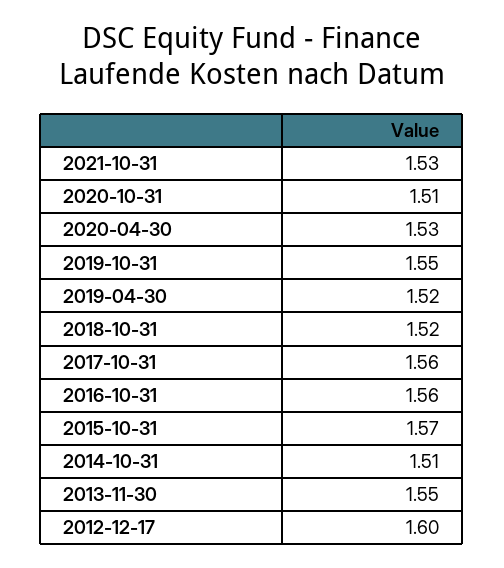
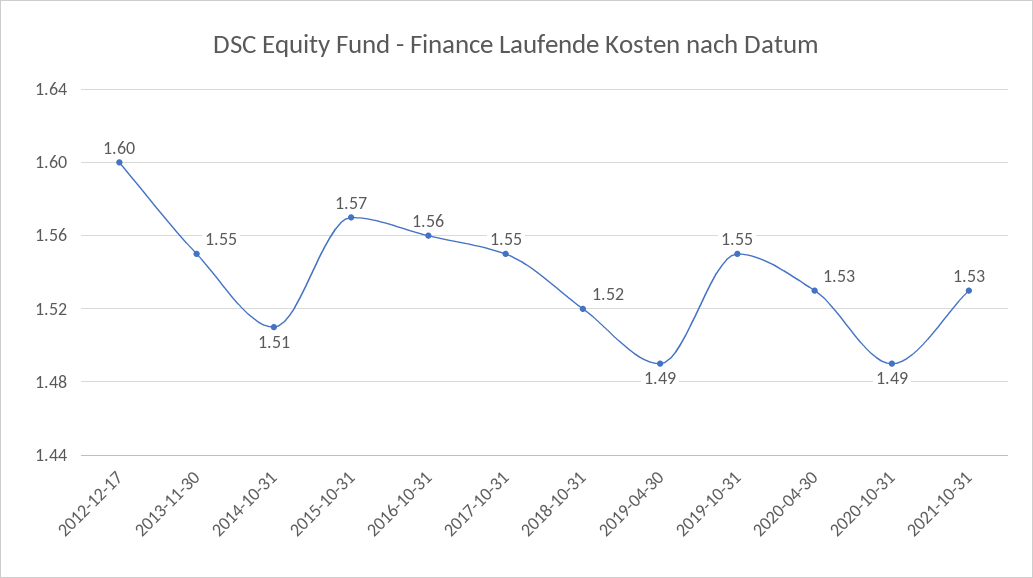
  {
    "2021-10-31": 1.53,
-   "2020-10-31": 1.51,
+   "2020-10-31": 1.49,
    "2020-04-30": 1.53,
    "2019-10-31": 1.55,
-   "2019-04-30": 1.52,
+   "2019-04-30": 1.49,
    "2018-10-31": 1.52,
-   "2017-10-31": 1.56,
+   "2017-10-31": 1.55,
    "2016-10-31": 1.56,
    "2015-10-31": 1.57,
    "2014-10-31": 1.51,
    "2013-11-30": 1.55,
    "2012-12-17": 1.6
  }

